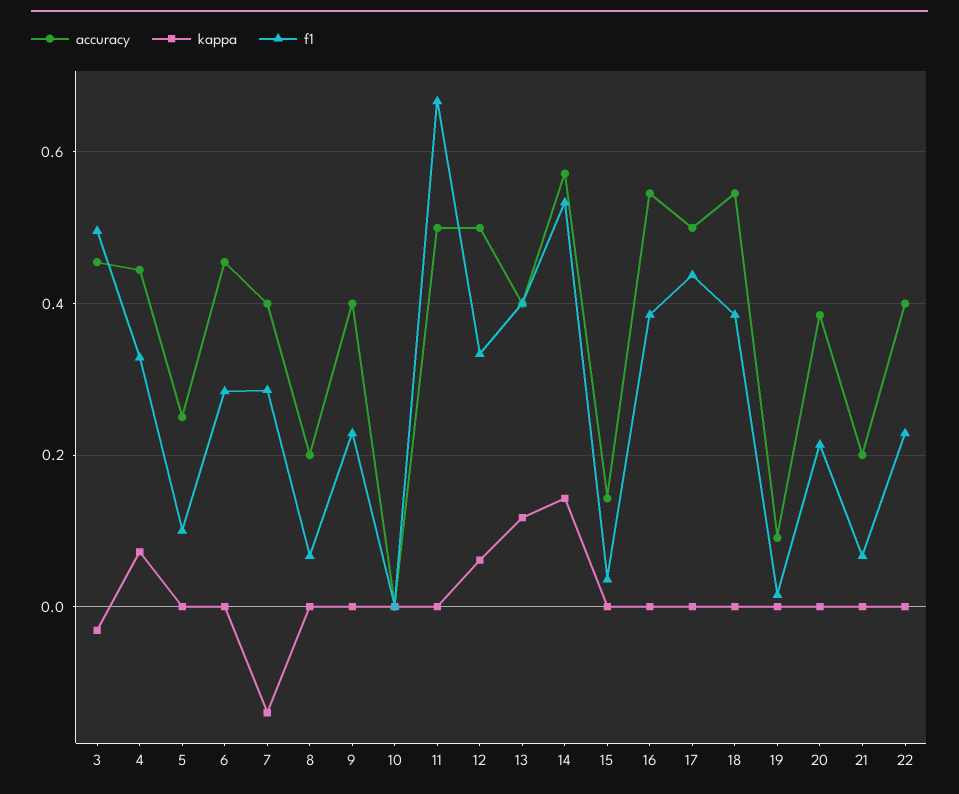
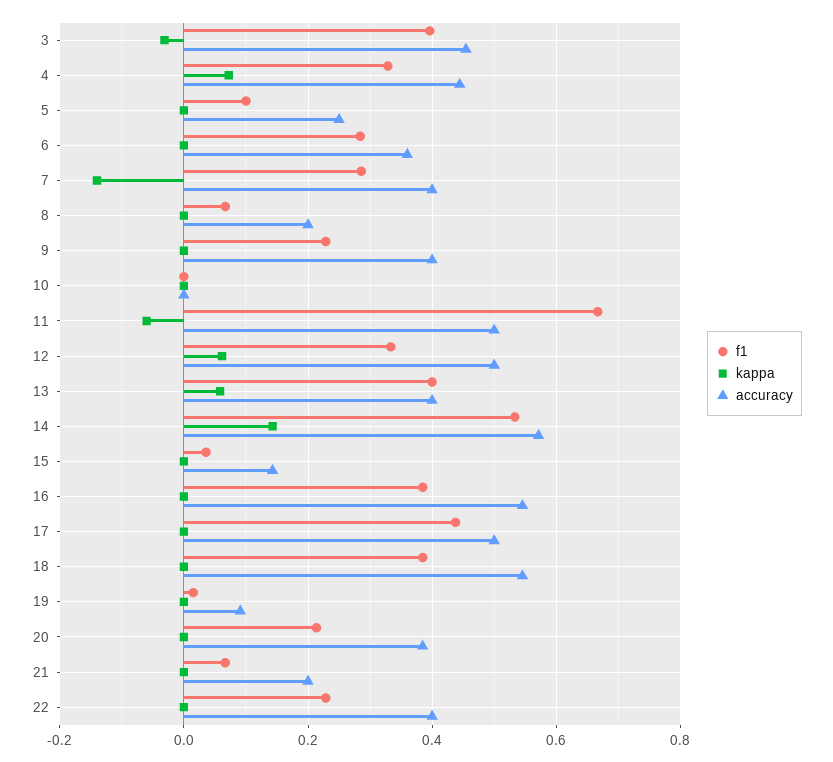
  {
    "accuracy": {
      "3": 0.46,
      "4": 0.44,
      "5": 0.26,
-     "6": 0.46,
+     "6": 0.36,
      "7": 0.4,
      "8": 0.2,
      "9": 0.4,
      "10": 0,
      "11": 0.5,
      "12": 0.5,
      "13": 0.4,
      "14": 0.58,
      "15": 0.14,
      "16": 0.54,
      "17": 0.5,
      "18": 0.54,
      "19": 0.1,
      "20": 0.38,
      "21": 0.2,
      "22": 0.4
    },
    "kappa": {
      "3": -0.04,
      "4": 0.08,
      "5": 0,
      "6": 0,
      "7": -0.14,
      "8": 0,
      "9": 0,
      "10": 0,
-     "11": 0,
+     "11": -0.06,
      "12": 0.06,
-     "13": 0.12,
+     "13": 0.06,
      "14": 0.14,
      "15": 0,
      "16": 0,
      "17": 0,
      "18": 0,
      "19": 0,
      "20": 0,
      "21": 0,
      "22": 0
    },
    "f1": {
-     "3": 0.5,
+     "3": 0.4,
      "4": 0.32,
      "5": 0.1,
      "6": 0.28,
      "7": 0.28,
      "8": 0.06,
      "9": 0.22,
      "10": 0,
      "11": 0.66,
      "12": 0.34,
      "13": 0.4,
      "14": 0.54,
      "15": 0.04,
      "16": 0.38,
      "17": 0.44,
      "18": 0.38,
      "19": 0.02,
      "20": 0.22,
      "21": 0.06,
      "22": 0.22
    }
  }

